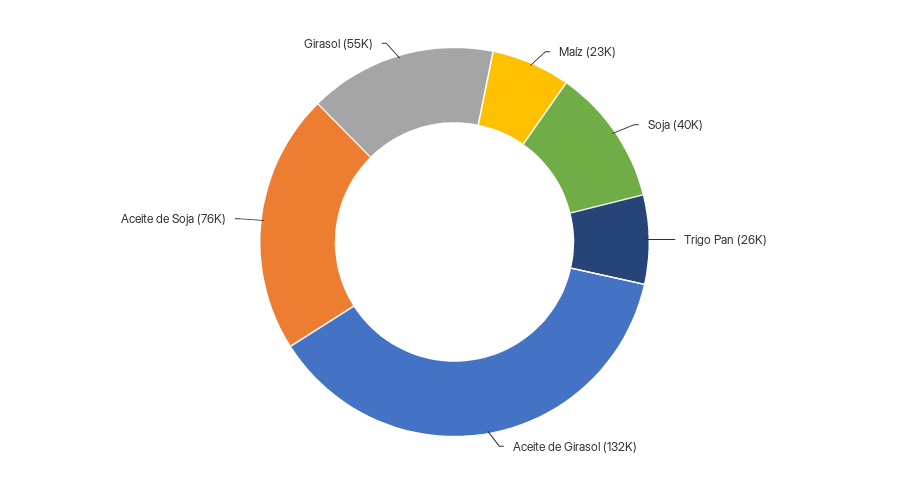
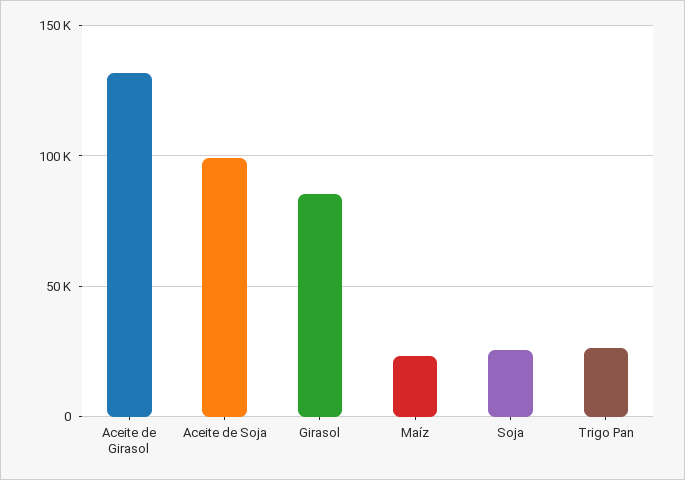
  {
    "Maíz": 23000,
-   "Soja": 40000,
+   "Soja": 25000,
    "Trigo Pan": 26000,
    "Aceite de Girasol": 132000,
-   "Aceite de Soja": 76000,
+   "Aceite de Soja": 100000,
-   "Girasol": 55000
+   "Girasol": 85000
  }

